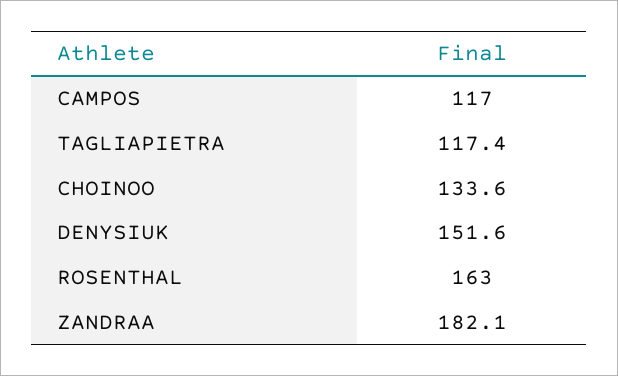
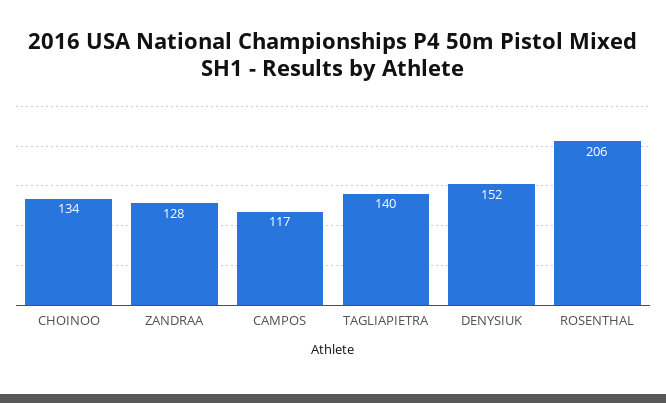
  {
    "CAMPOS": 117,
-   "TAGLIAPIETRA": 117.4,
+   "TAGLIAPIETRA": 140,
    "CHOINOO": 133.6,
    "DENYSIUK": 151.6,
-   "ROSENTHAL": 163,
+   "ROSENTHAL": 206,
-   "ZANDRAA": 182.1
+   "ZANDRAA": 128
  }

